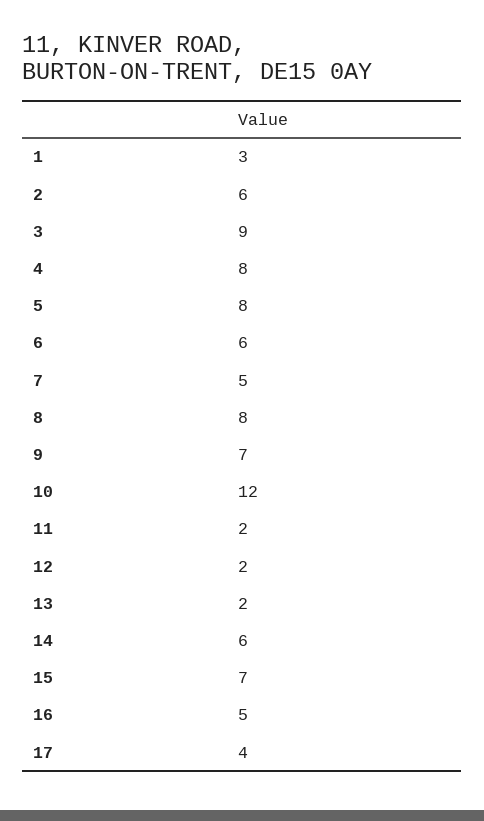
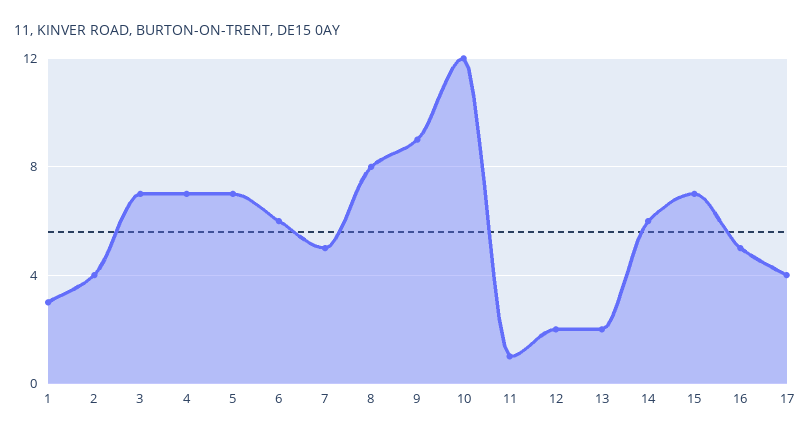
  {
    "1": 3,
-   "2": 6,
+   "2": 4,
-   "3": 9,
+   "3": 7,
-   "4": 8,
+   "4": 7,
-   "5": 8,
+   "5": 7,
    "6": 6,
    "7": 5,
    "8": 8,
-   "9": 7,
+   "9": 9,
    "10": 12,
-   "11": 2,
+   "11": 1,
    "12": 2,
    "13": 2,
    "14": 6,
    "15": 7,
    "16": 5,
    "17": 4
  }

